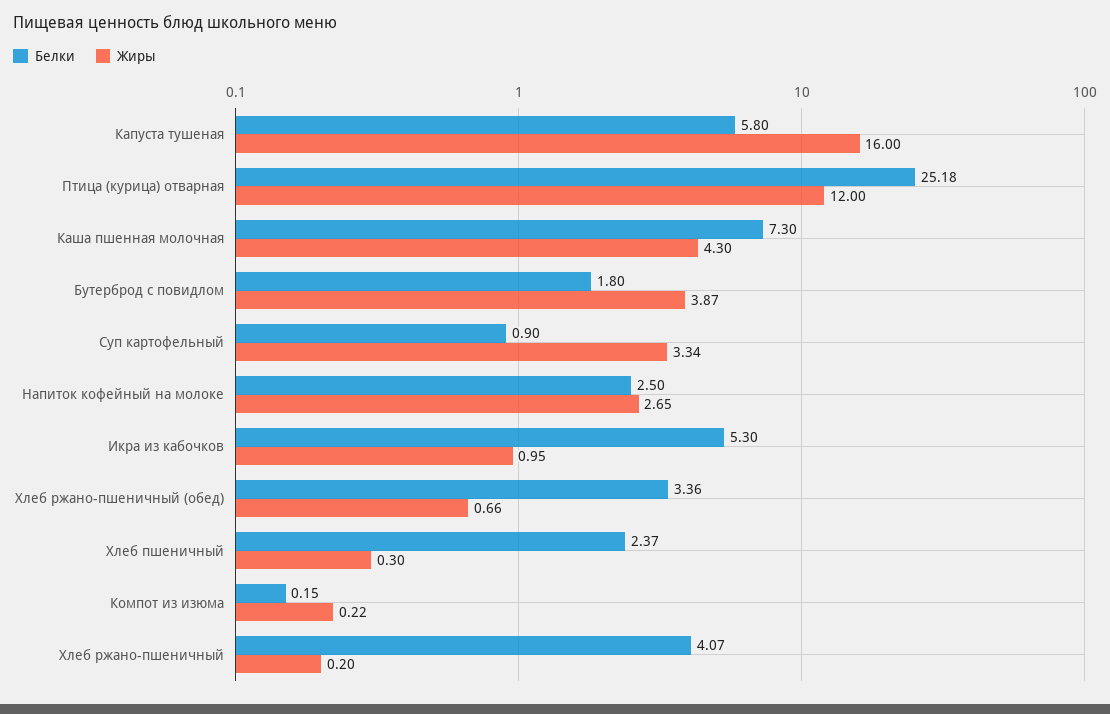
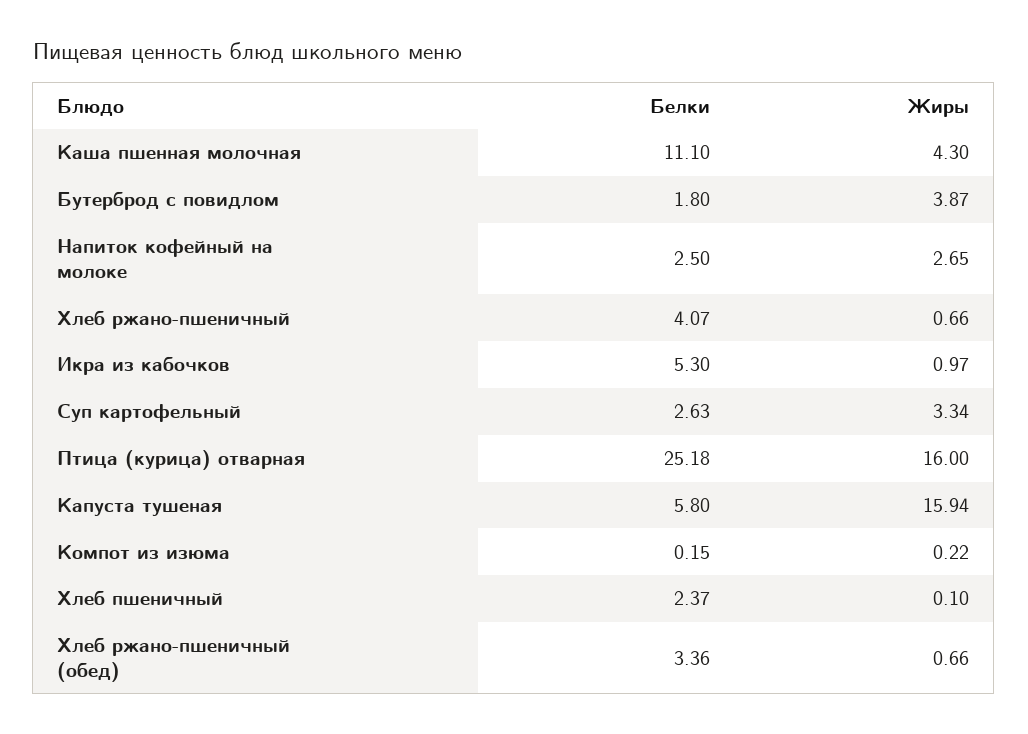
  {
    "Белки": {
      "Капуста тушеная": 5.8,
      "Птица (курица) отварная": 25.18,
-     "Каша пшенная молочная": 7.3,
+     "Каша пшенная молочная": 11.1,
      "Бутерброд с повидлом": 1.8,
-     "Суп картофельный": 0.9,
+     "Суп картофельный": 2.63,
      "Напиток кофейный на молоке": 2.5,
      "Икра из кабочков": 5.3,
      "Хлеб ржано-пшеничный (обед)": 3.36,
      "Хлеб пшеничный": 2.37,
      "Компот из изюма": 0.15,
      "Хлеб ржано-пшеничный": 4.07
    },
    "Жиры": {
-     "Капуста тушеная": 16,
+     "Капуста тушеная": 15.94,
-     "Птица (курица) отварная": 12,
+     "Птица (курица) отварная": 16,
      "Каша пшенная молочная": 4.3,
      "Бутерброд с повидлом": 3.87,
      "Суп картофельный": 3.34,
      "Напиток кофейный на молоке": 2.65,
-     "Икра из кабочков": 0.95,
+     "Икра из кабочков": 0.97,
      "Хлеб ржано-пшеничный (обед)": 0.66,
-     "Хлеб пшеничный": 0.3,
+     "Хлеб пшеничный": 0.1,
      "Компот из изюма": 0.22,
-     "Хлеб ржано-пшеничный": 0.2
+     "Хлеб ржано-пшеничный": 0.66
    }
  }

